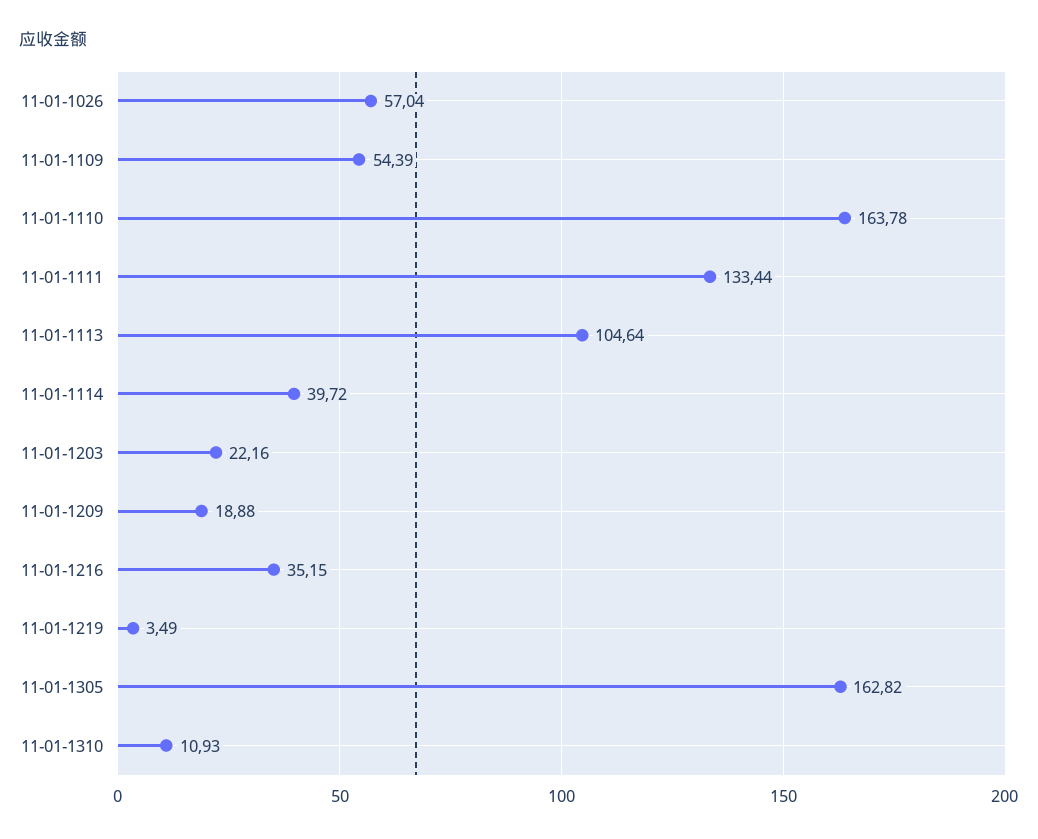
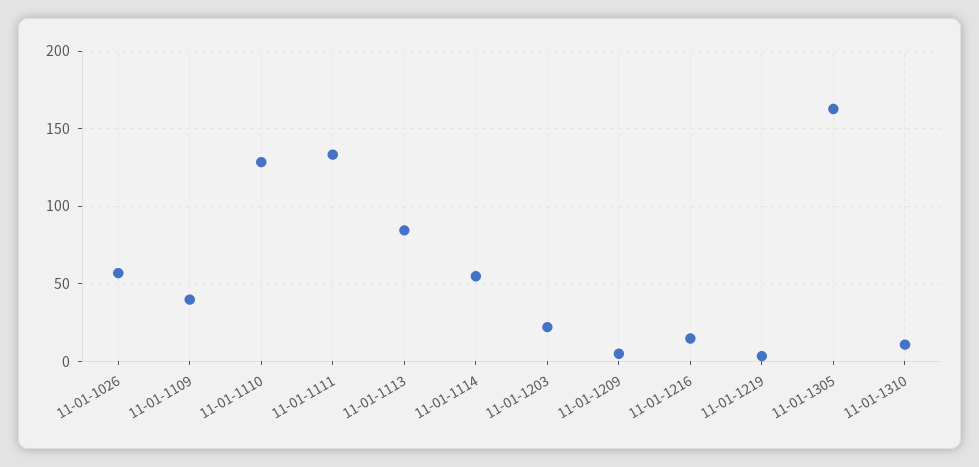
  {
    "11-01-1026": 57.04,
-   "11-01-1109": 54.39,
+   "11-01-1109": 40,
-   "11-01-1110": 163.78,
+   "11-01-1110": 130,
    "11-01-1111": 133.44,
-   "11-01-1113": 104.64,
+   "11-01-1113": 85,
-   "11-01-1114": 39.72,
+   "11-01-1114": 55,
    "11-01-1203": 22.16,
-   "11-01-1209": 18.88,
+   "11-01-1209": 5,
-   "11-01-1216": 35.15,
+   "11-01-1216": 15,
    "11-01-1219": 3.49,
    "11-01-1305": 162.82,
    "11-01-1310": 10.93
  }

